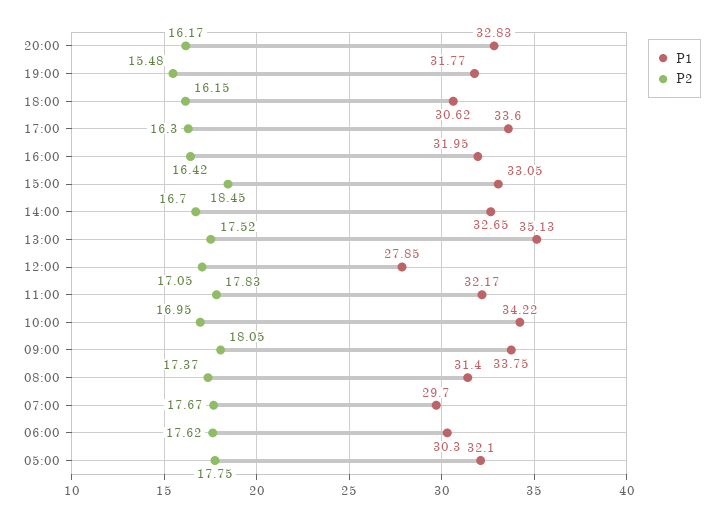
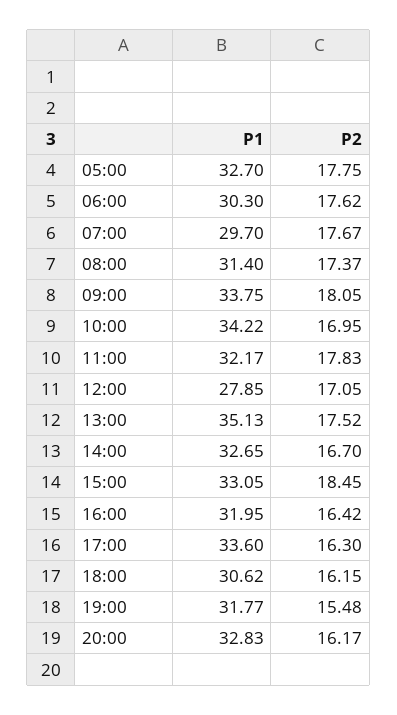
  {
    "P1": {
      "20:00": 32.83,
      "19:00": 31.77,
      "18:00": 30.62,
      "17:00": 33.6,
      "16:00": 31.95,
      "15:00": 33.05,
      "14:00": 32.65,
      "13:00": 35.13,
      "12:00": 27.85,
      "11:00": 32.17,
      "10:00": 34.22,
      "09:00": 33.75,
      "08:00": 31.4,
      "07:00": 29.7,
      "06:00": 30.3,
-     "05:00": 32.1
+     "05:00": 32.7
    },
    "P2": {
      "20:00": 16.17,
      "19:00": 15.48,
      "18:00": 16.15,
      "17:00": 16.3,
      "16:00": 16.42,
      "15:00": 18.45,
      "14:00": 16.7,
      "13:00": 17.52,
      "12:00": 17.05,
      "11:00": 17.83,
      "10:00": 16.95,
      "09:00": 18.05,
      "08:00": 17.37,
      "07:00": 17.67,
      "06:00": 17.62,
      "05:00": 17.75
    }
  }

